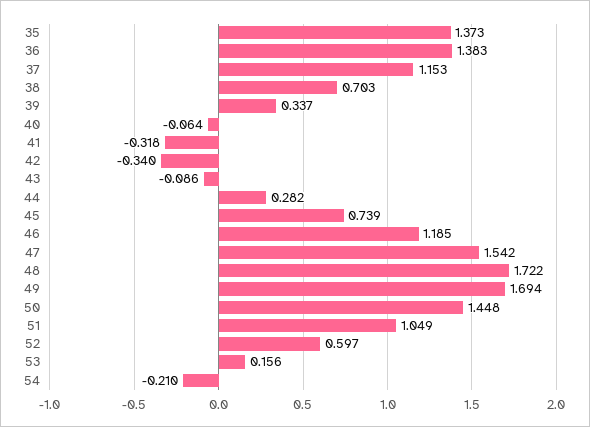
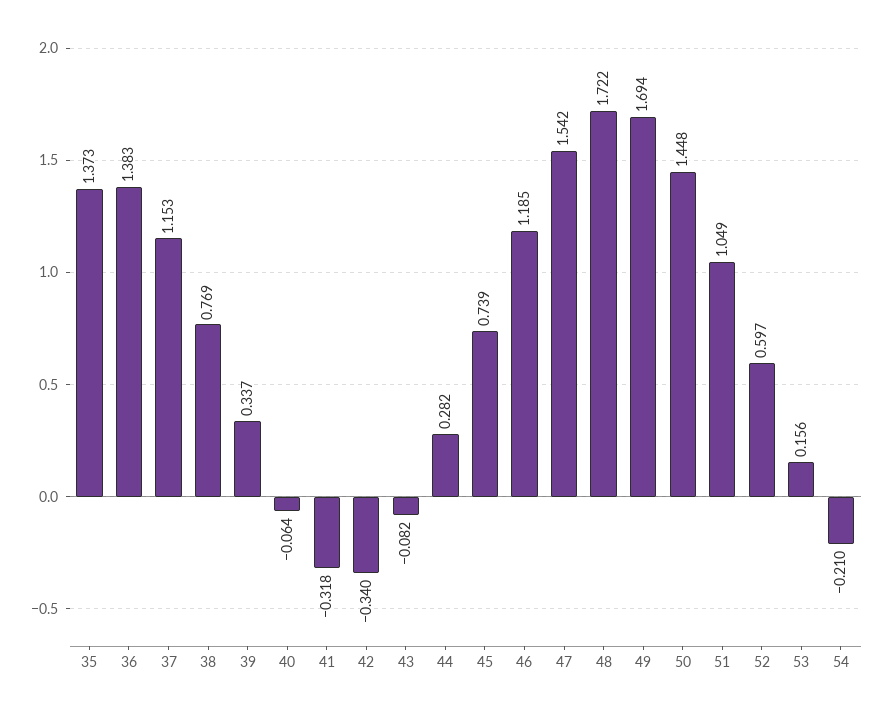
  {
    "35": 1.373,
    "36": 1.383,
    "37": 1.153,
-   "38": 0.703,
+   "38": 0.769,
    "39": 0.337,
    "40": -0.064,
    "41": -0.318,
    "42": -0.34,
-   "43": -0.086,
+   "43": -0.082,
    "44": 0.282,
    "45": 0.739,
    "46": 1.185,
    "47": 1.542,
    "48": 1.722,
    "49": 1.694,
    "50": 1.448,
    "51": 1.049,
    "52": 0.597,
    "53": 0.156,
    "54": -0.21
  }

